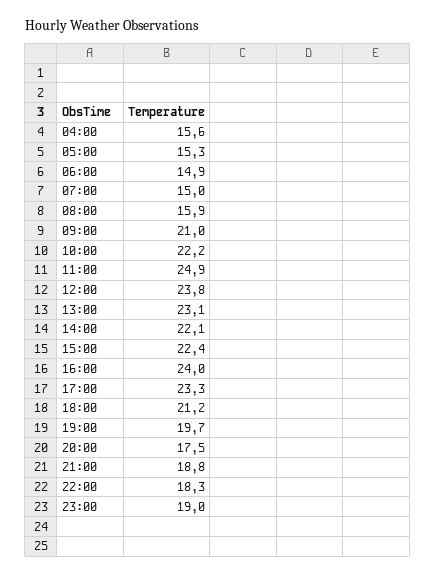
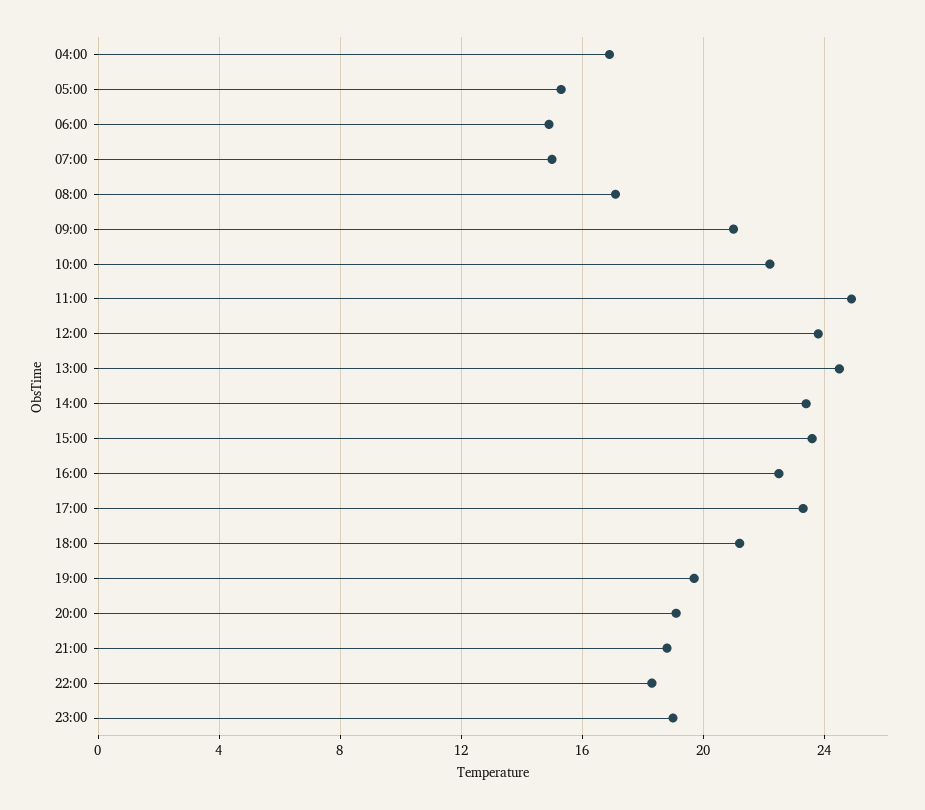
  {
-   "04:00": 15.6,
+   "04:00": 17,
    "05:00": 15.3,
    "06:00": 14.9,
    "07:00": 15,
-   "08:00": 15.9,
+   "08:00": 17,
    "09:00": 21,
    "10:00": 22.2,
    "11:00": 24.9,
    "12:00": 23.8,
-   "13:00": 23.1,
+   "13:00": 24.5,
-   "14:00": 22.1,
+   "14:00": 23.5,
-   "15:00": 22.4,
+   "15:00": 23.5,
-   "16:00": 24,
+   "16:00": 22.5,
    "17:00": 23.3,
    "18:00": 21.2,
    "19:00": 19.7,
-   "20:00": 17.5,
+   "20:00": 19,
    "21:00": 18.8,
    "22:00": 18.3,
    "23:00": 19
  }

